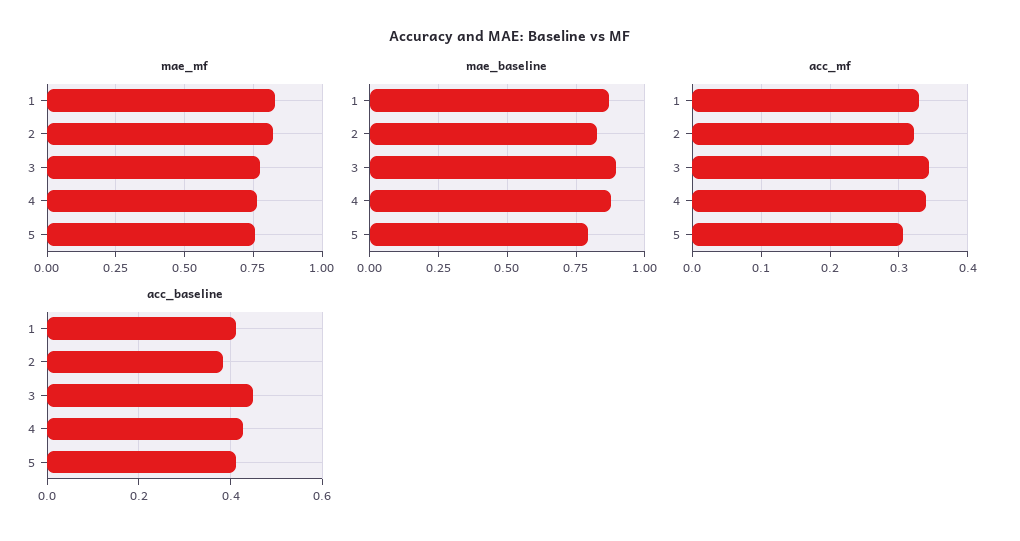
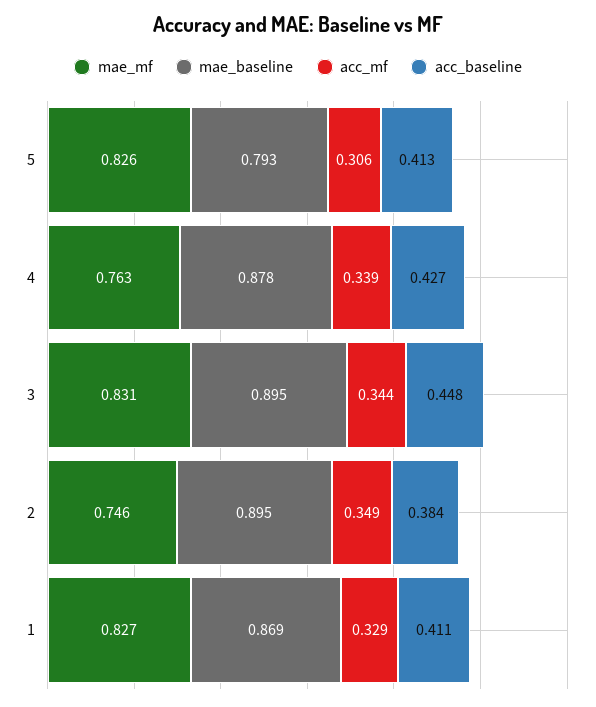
  {
    "mae_mf": {
      "1": 0.827,
-     "2": 0.825,
+     "2": 0.746,
-     "3": 0.775,
+     "3": 0.831,
      "4": 0.763,
-     "5": 0.75
+     "5": 0.826
    },
    "mae_baseline": {
      "1": 0.869,
-     "2": 0.825,
+     "2": 0.895,
      "3": 0.895,
      "4": 0.878,
      "5": 0.793
    },
    "acc_mf": {
      "1": 0.329,
-     "2": 0.32,
+     "2": 0.349,
      "3": 0.344,
      "4": 0.339,
      "5": 0.306
    },
    "acc_baseline": {
      "1": 0.411,
      "2": 0.384,
      "3": 0.448,
      "4": 0.427,
      "5": 0.413
    }
  }

